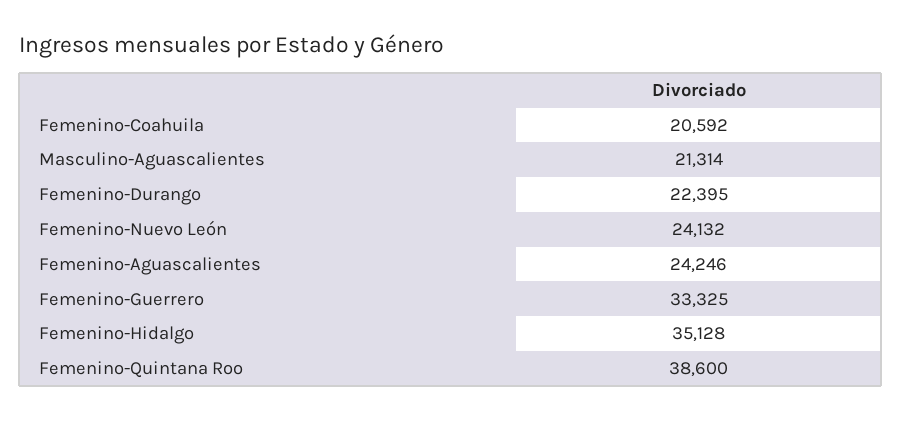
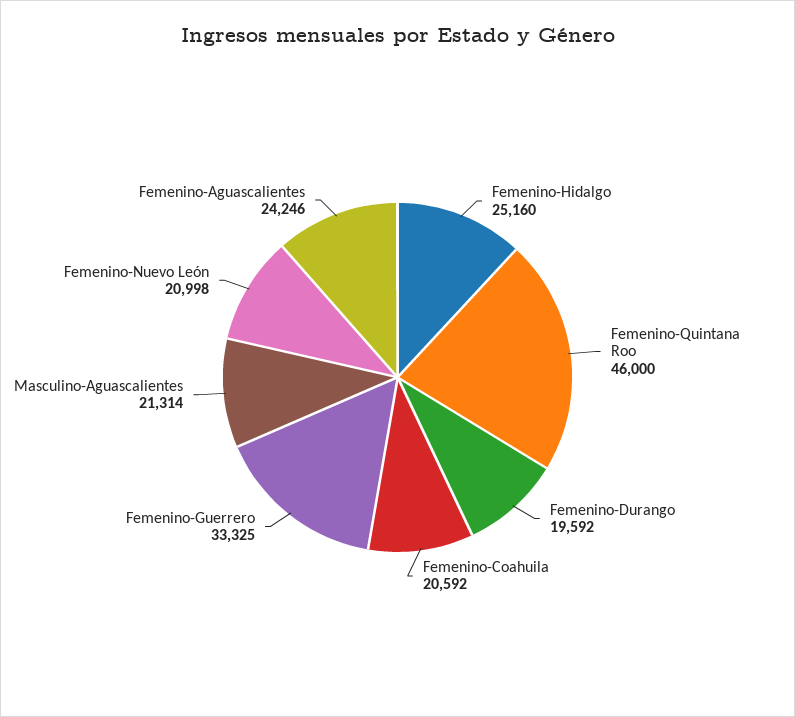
  {
    "Femenino-Coahuila": 20592,
    "Masculino-Aguascalientes": 21314,
-   "Femenino-Durango": 22395,
+   "Femenino-Durango": 19592,
-   "Femenino-Nuevo León": 24132,
+   "Femenino-Nuevo León": 20998,
    "Femenino-Aguascalientes": 24246,
    "Femenino-Guerrero": 33325,
-   "Femenino-Hidalgo": 35128,
+   "Femenino-Hidalgo": 25160,
-   "Femenino-Quintana Roo": 38600
+   "Femenino-Quintana Roo": 46000
  }

